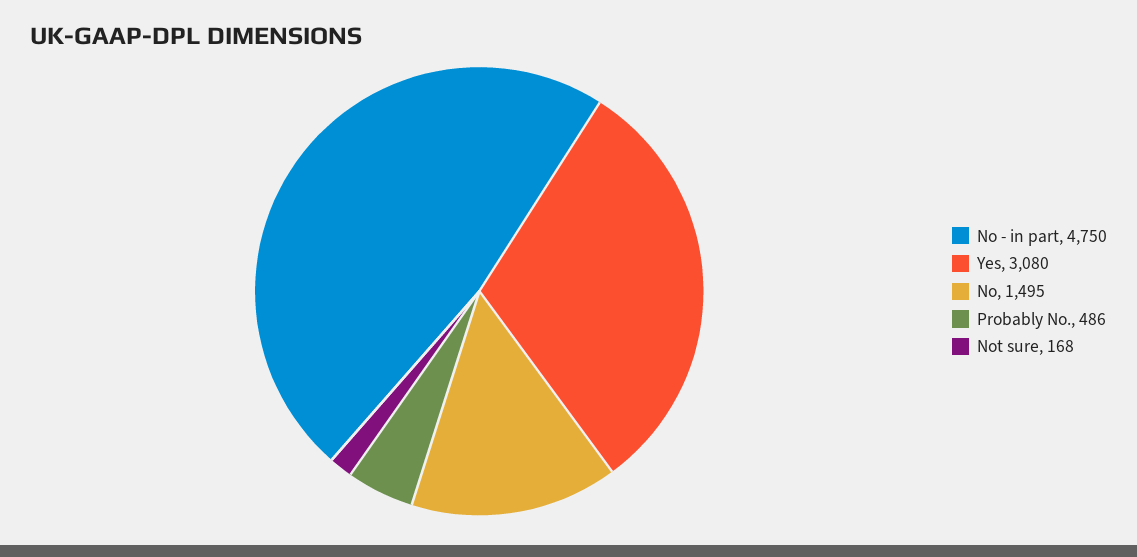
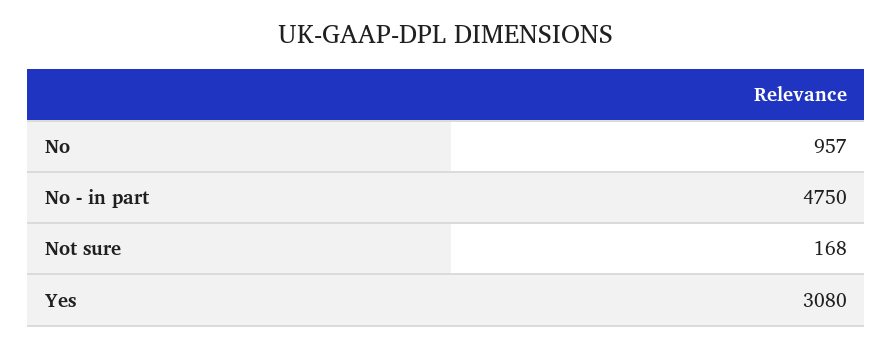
  {
    "No - in part": 4750,
    "Yes": 3080,
-   "No": 1495,
+   "No": 957,
-   "Probably No.": 486,
    "Not sure": 168
  }

